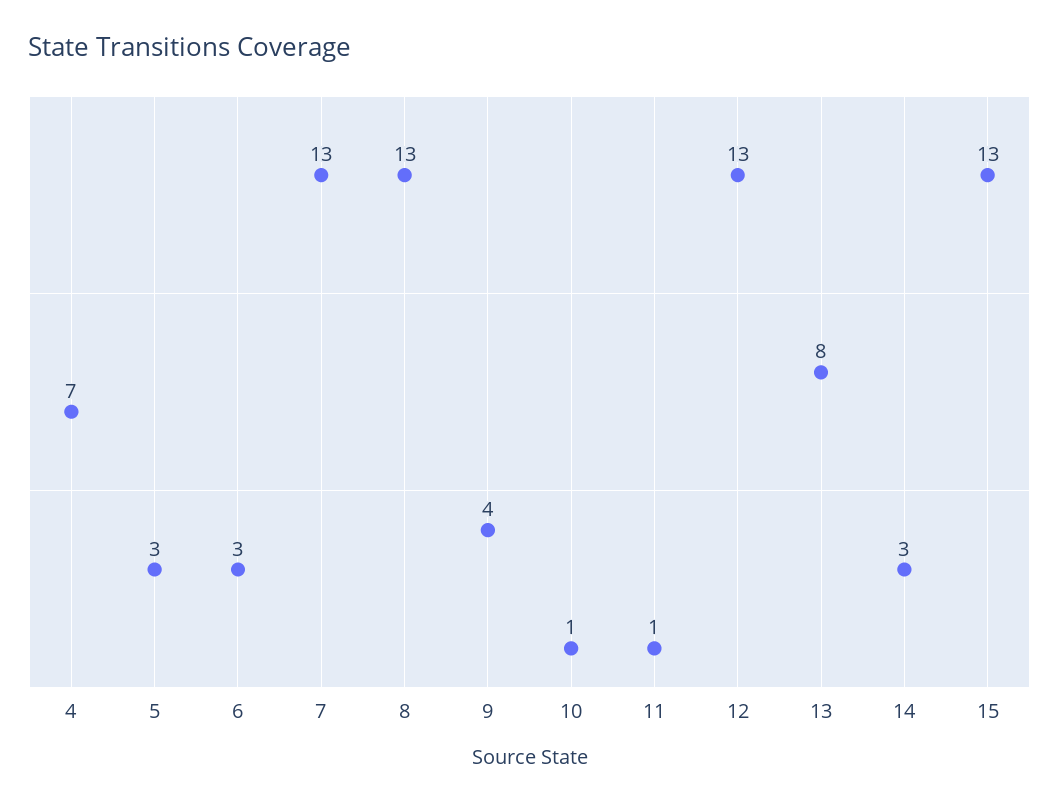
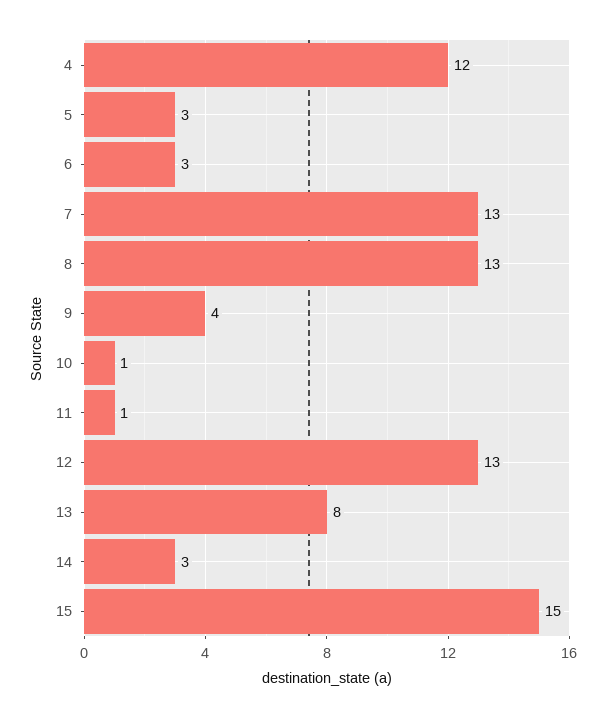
  {
-   "4": 7,
+   "4": 12,
    "5": 3,
    "6": 3,
    "7": 13,
    "8": 13,
    "9": 4,
    "10": 1,
    "11": 1,
    "12": 13,
    "13": 8,
    "14": 3,
-   "15": 13
+   "15": 15
  }

